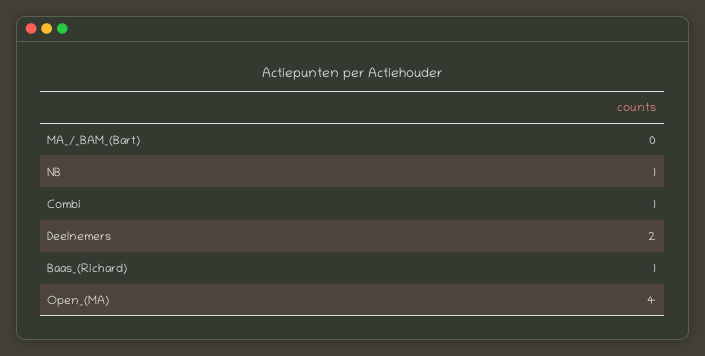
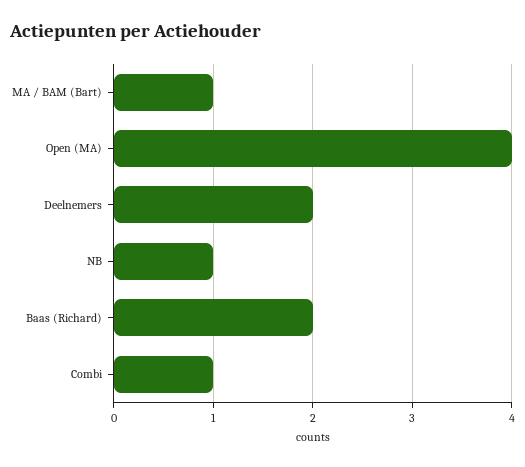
  {
-   "MA_/_BAM_(Bart)": 0,
+   "MA_/_BAM_(Bart)": 1,
    "NB": 1,
    "Combi": 1,
    "Deelnemers": 2,
-   "Baas_(Richard)": 1,
+   "Baas_(Richard)": 2,
    "Open_(MA)": 4
  }

